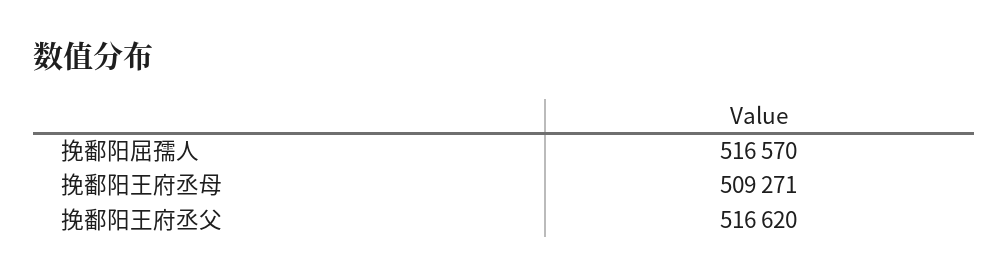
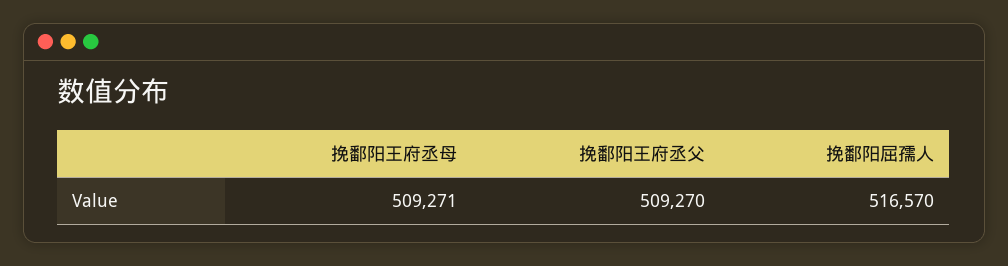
  {
    "挽鄱阳屈孺人": 516570,
    "挽鄱阳王府丞母": 509271,
-   "挽鄱阳王府丞父": 516620
+   "挽鄱阳王府丞父": 509270
  }

